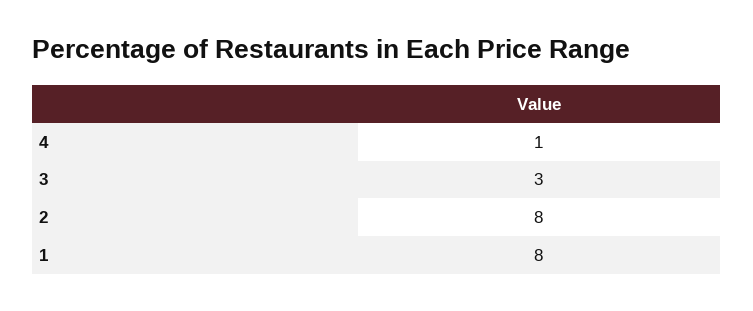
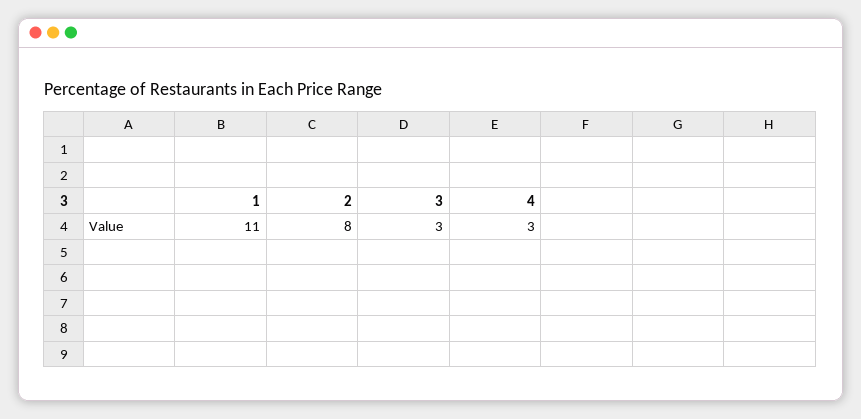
  {
-   "4": 1,
+   "4": 3,
    "3": 3,
    "2": 8,
-   "1": 8
+   "1": 11
  }

